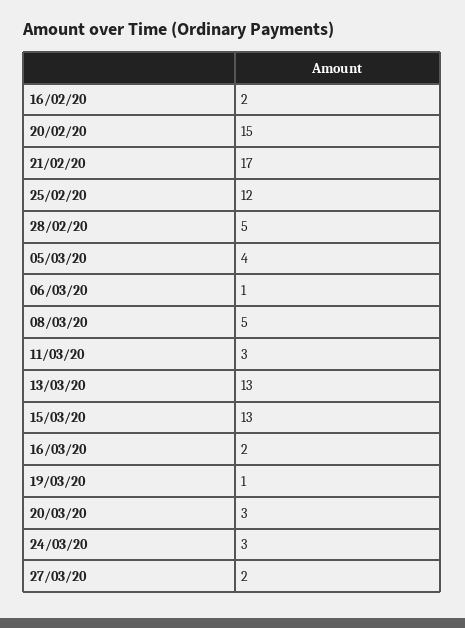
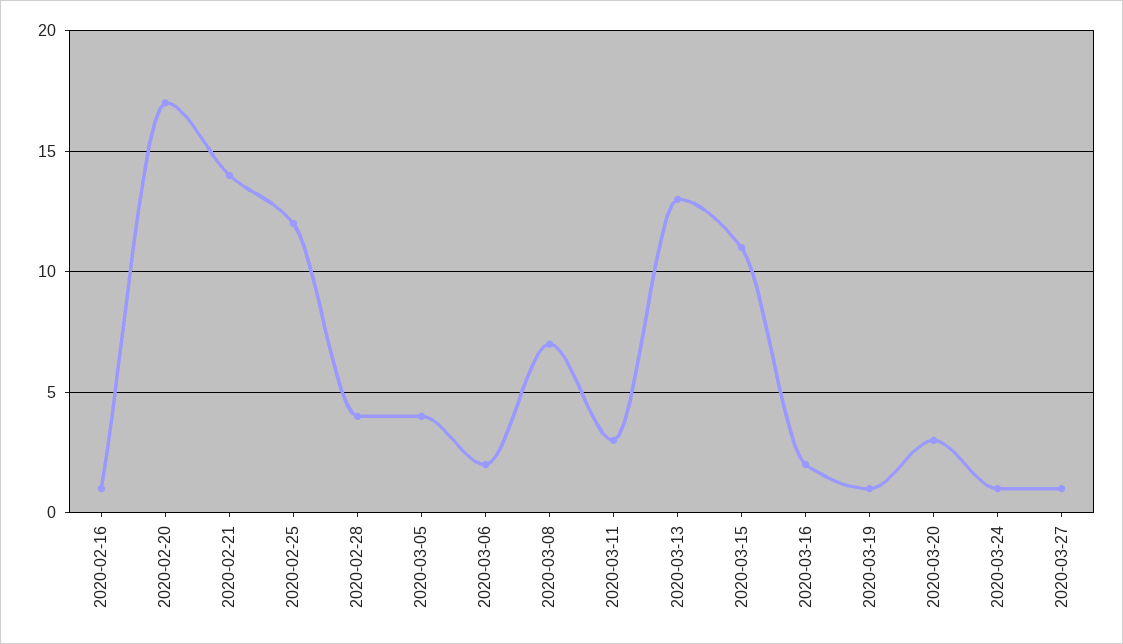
  {
-   "16/02/20": 2,
+   "16/02/20": 1,
-   "20/02/20": 15,
+   "20/02/20": 17,
-   "21/02/20": 17,
+   "21/02/20": 14,
    "25/02/20": 12,
-   "28/02/20": 5,
+   "28/02/20": 4,
    "05/03/20": 4,
-   "06/03/20": 1,
+   "06/03/20": 2,
-   "08/03/20": 5,
+   "08/03/20": 7,
    "11/03/20": 3,
    "13/03/20": 13,
-   "15/03/20": 13,
+   "15/03/20": 11,
    "16/03/20": 2,
    "19/03/20": 1,
    "20/03/20": 3,
-   "24/03/20": 3,
+   "24/03/20": 1,
-   "27/03/20": 2
+   "27/03/20": 1
  }

